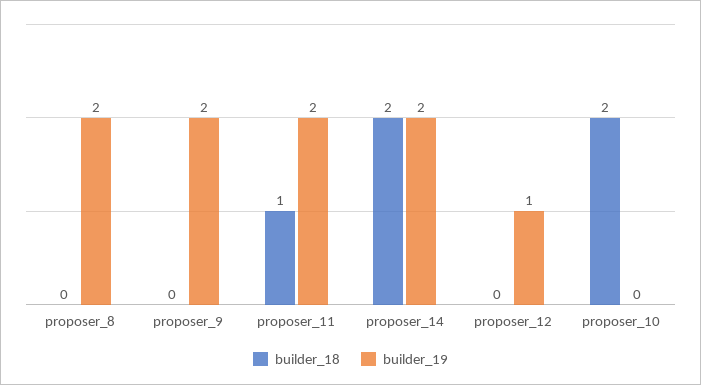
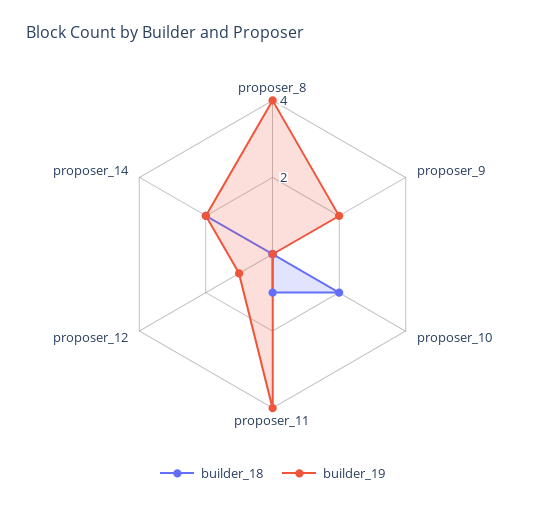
  {
    "builder_18": {
      "proposer_8": 0,
      "proposer_9": 0,
      "proposer_11": 1,
      "proposer_14": 2,
      "proposer_12": 0,
      "proposer_10": 2
    },
    "builder_19": {
-     "proposer_8": 2,
+     "proposer_8": 4,
      "proposer_9": 2,
-     "proposer_11": 2,
+     "proposer_11": 4,
      "proposer_14": 2,
      "proposer_12": 1,
      "proposer_10": 0
    }
  }

